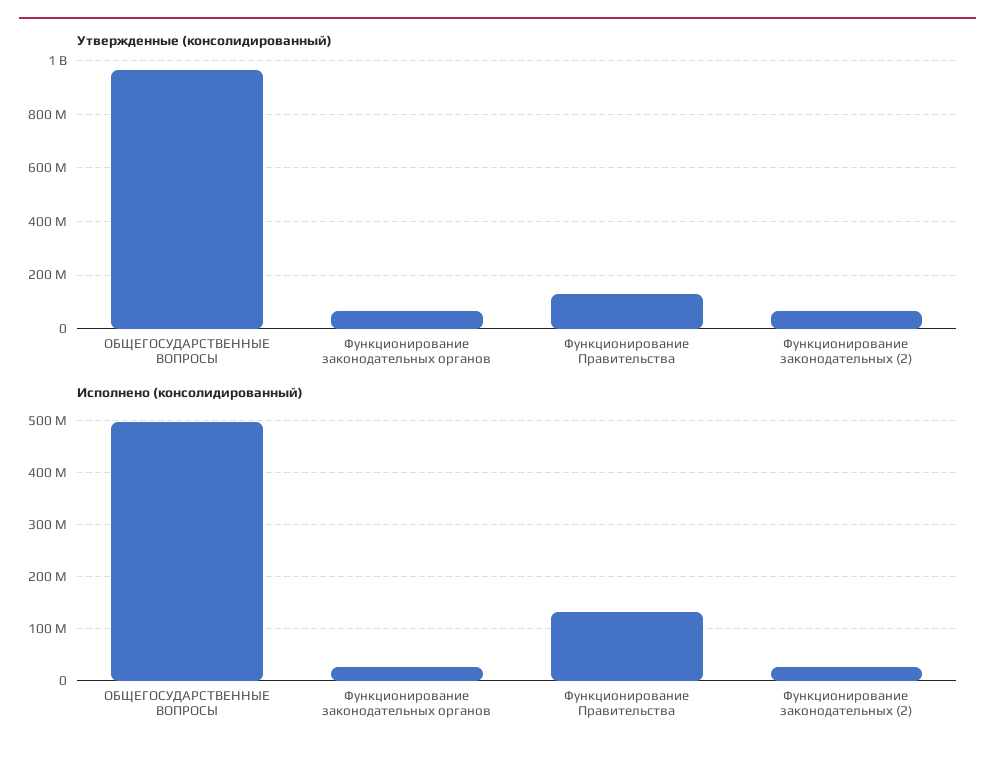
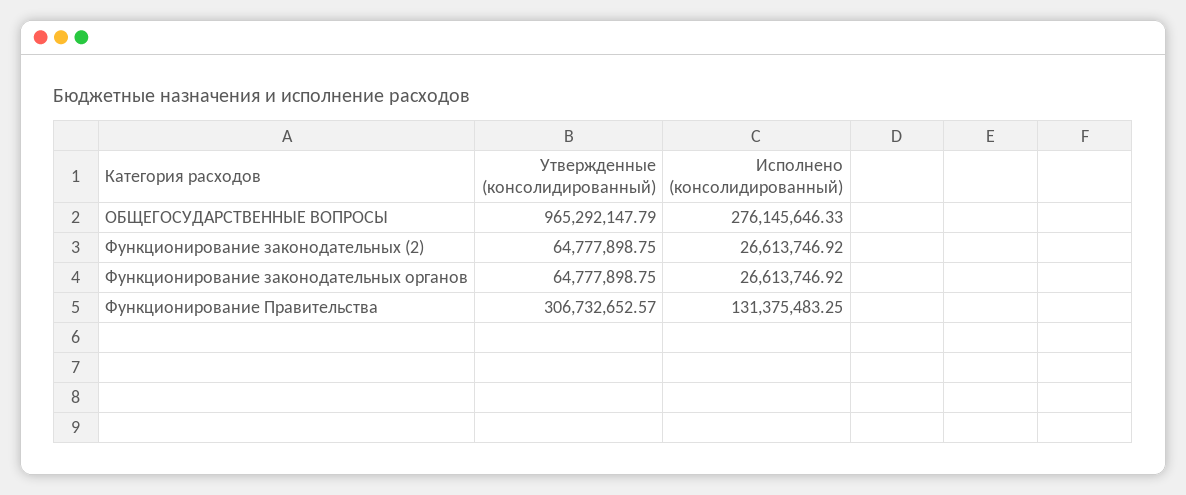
  {
    "Утвержденные (консолидированный)": {
      "ОБЩЕГОСУДАРСТВЕННЫЕ ВОПРОСЫ": 965292147.79,
      "Функционирование законодательных органов": 64777898.75,
-     "Функционирование Правительства": 125000000,
+     "Функционирование Правительства": 306732652.57,
      "Функционирование законодательных (2)": 64777898.75
    },
    "Исполнено (консолидированный)": {
-     "ОБЩЕГОСУДАРСТВЕННЫЕ ВОПРОСЫ": 500000000,
+     "ОБЩЕГОСУДАРСТВЕННЫЕ ВОПРОСЫ": 276145646.33,
      "Функционирование законодательных органов": 26613746.92,
      "Функционирование Правительства": 131375483.25,
      "Функционирование законодательных (2)": 26613746.92
    }
  }

